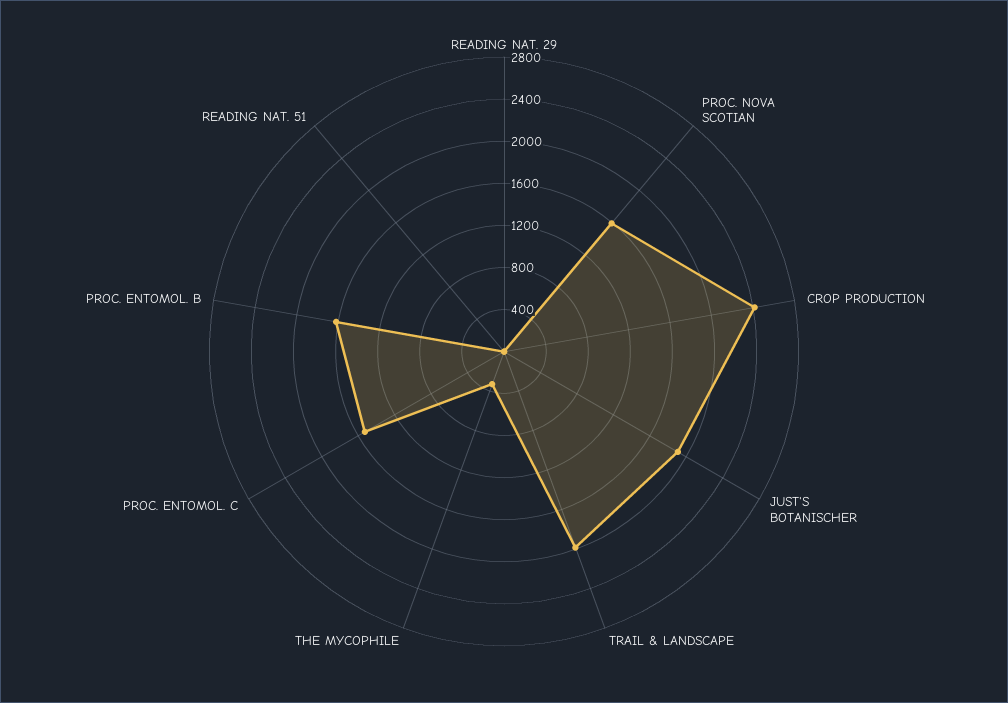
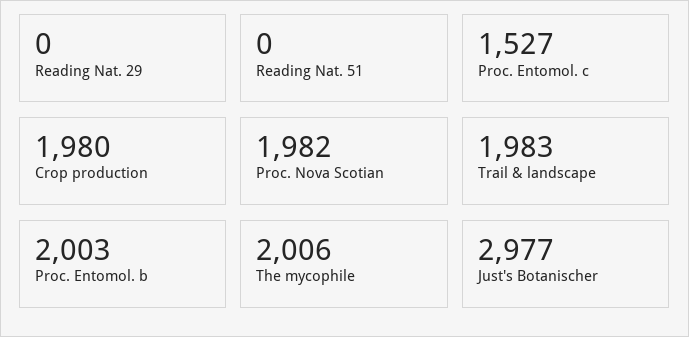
  {
    "READING NAT. 29": 0,
-   "PROC. NOVA SCOTIAN": 1600,
+   "PROC. NOVA SCOTIAN": 1982,
-   "CROP PRODUCTION": 2400,
+   "CROP PRODUCTION": 1980,
-   "JUST'S BOTANISCHER": 1900,
+   "JUST'S BOTANISCHER": 2977,
    "TRAIL & LANDSCAPE": 1983,
-   "THE MYCOPHILE": 300,
+   "THE MYCOPHILE": 2006,
    "PROC. ENTOMOL. C": 1527,
-   "PROC. ENTOMOL. B": 1600,
+   "PROC. ENTOMOL. B": 2003,
    "READING NAT. 51": 0
  }

